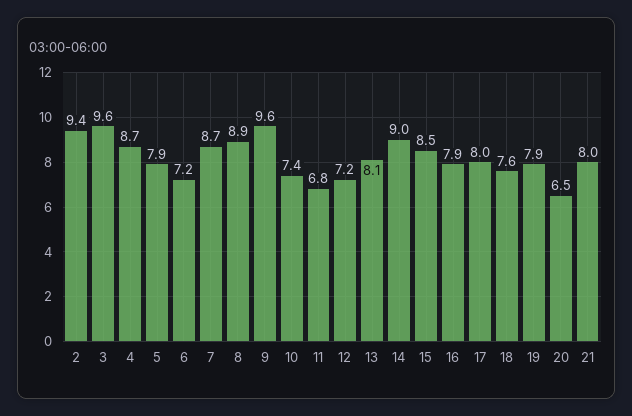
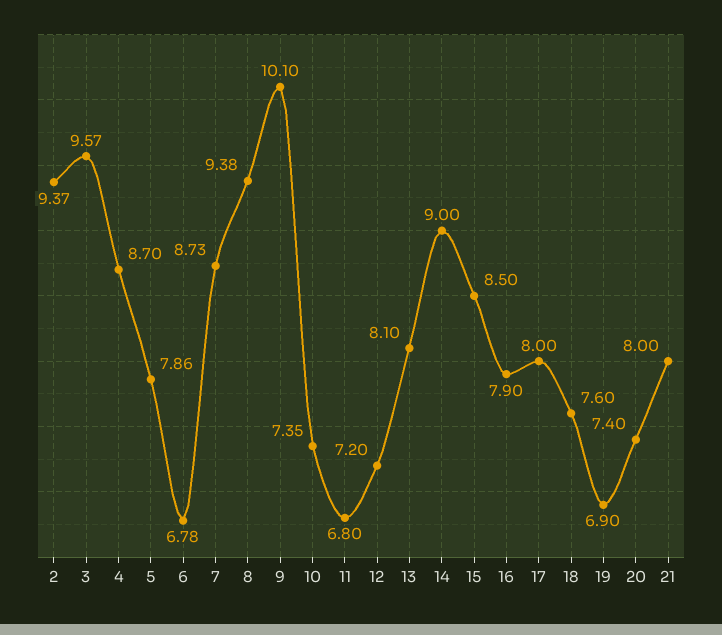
  {
    "2": 9.37,
    "3": 9.57,
    "4": 8.7,
    "5": 7.86,
-   "6": 7.2,
+   "6": 6.78,
    "7": 8.73,
-   "8": 8.9,
+   "8": 9.38,
-   "9": 9.6,
+   "9": 10.1,
    "10": 7.35,
    "11": 6.8,
    "12": 7.2,
    "13": 8.1,
    "14": 9,
    "15": 8.5,
    "16": 7.9,
    "17": 8,
    "18": 7.6,
-   "19": 7.9,
+   "19": 6.9,
-   "20": 6.5,
+   "20": 7.4,
    "21": 8
  }

